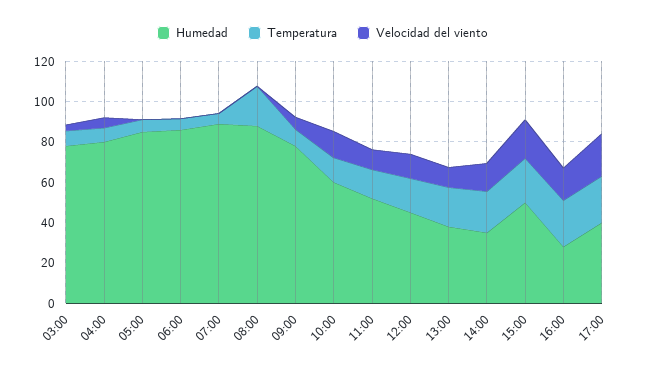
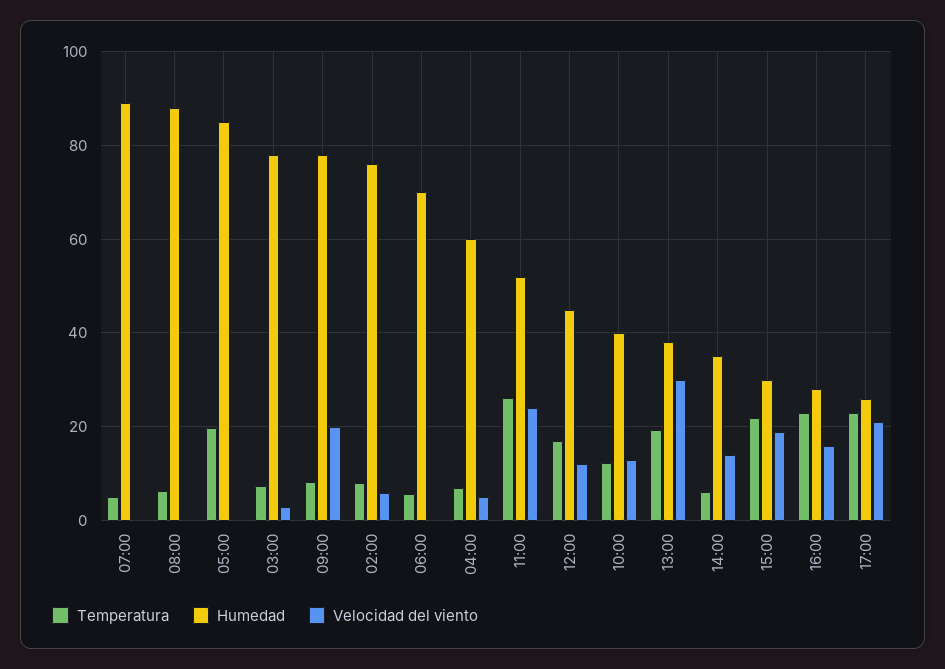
  {
    "Humedad": {
      "03:00": 78,
-     "04:00": 80,
+     "04:00": 60,
      "05:00": 86,
-     "06:00": 85,
+     "06:00": 70,
      "07:00": 90,
      "08:00": 88,
      "09:00": 78,
-     "10:00": 60,
+     "10:00": 40,
      "11:00": 52,
      "12:00": 46,
      "13:00": 38,
      "14:00": 36,
-     "15:00": 50,
+     "15:00": 30,
      "16:00": 28,
-     "17:00": 40
+     "17:00": 26,
+     "02:00": 76
    },
    "Temperatura": {
      "03:00": 8,
      "04:00": 8,
-     "05:00": 5,
+     "05:00": 20,
      "06:00": 6,
      "07:00": 6,
-     "08:00": 20,
+     "08:00": 6,
      "09:00": 8,
      "10:00": 12,
-     "11:00": 15,
+     "11:00": 26,
      "12:00": 16,
      "13:00": 20,
-     "14:00": 20,
+     "14:00": 6,
      "15:00": 22,
      "16:00": 24,
-     "17:00": 24
+     "17:00": 24,
+     "02:00": 8
    },
    "Velocidad del viento": {
      "03:00": 4,
      "04:00": 6,
      "05:00": 0,
      "06:00": 0,
      "07:00": 0,
      "08:00": 0,
-     "09:00": 5,
+     "09:00": 20,
      "10:00": 14,
-     "11:00": 10,
+     "11:00": 24,
      "12:00": 12,
-     "13:00": 10,
+     "13:00": 30,
      "14:00": 14,
      "15:00": 20,
      "16:00": 16,
-     "17:00": 22
+     "17:00": 22,
+     "02:00": 6
    }
  }

